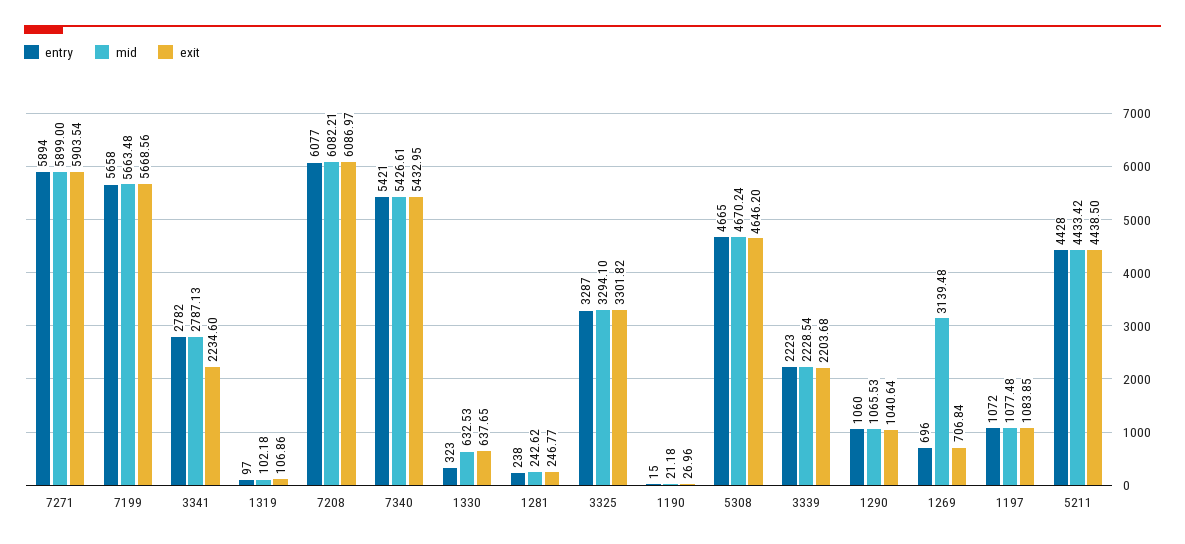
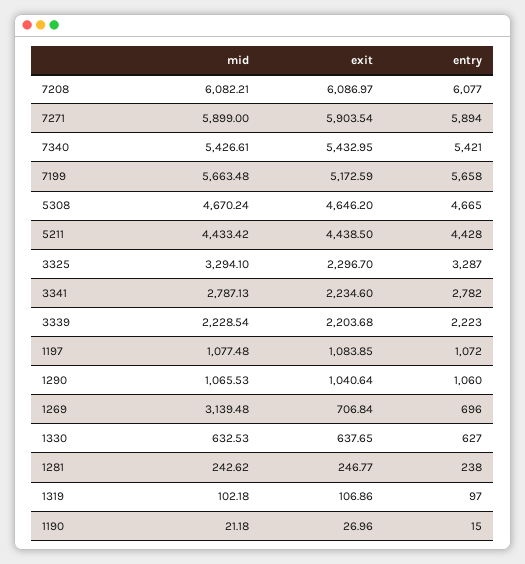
  {
    "entry": {
      "7271": 5894,
      "7199": 5658,
      "3341": 2782,
      "1319": 97,
      "7208": 6077,
      "7340": 5421,
-     "1330": 323,
+     "1330": 627,
      "1281": 238,
      "3325": 3287,
      "1190": 15,
      "5308": 4665,
      "3339": 2223,
      "1290": 1060,
      "1269": 696,
      "1197": 1072,
      "5211": 4428
    },
    "mid": {
      "7271": 5899,
      "7199": 5663.48,
      "3341": 2787.13,
      "1319": 102.18,
      "7208": 6082.21,
      "7340": 5426.61,
      "1330": 632.53,
      "1281": 242.62,
      "3325": 3294.1,
      "1190": 21.18,
      "5308": 4670.24,
      "3339": 2228.54,
      "1290": 1065.53,
      "1269": 3139.48,
      "1197": 1077.48,
      "5211": 4433.42
    },
    "exit": {
      "7271": 5903.54,
-     "7199": 5668.56,
+     "7199": 5172.59,
      "3341": 2234.6,
      "1319": 106.86,
      "7208": 6086.97,
      "7340": 5432.95,
      "1330": 637.65,
      "1281": 246.77,
-     "3325": 3301.82,
+     "3325": 2296.7,
      "1190": 26.96,
      "5308": 4646.2,
      "3339": 2203.68,
      "1290": 1040.64,
      "1269": 706.84,
      "1197": 1083.85,
      "5211": 4438.5
    }
  }

